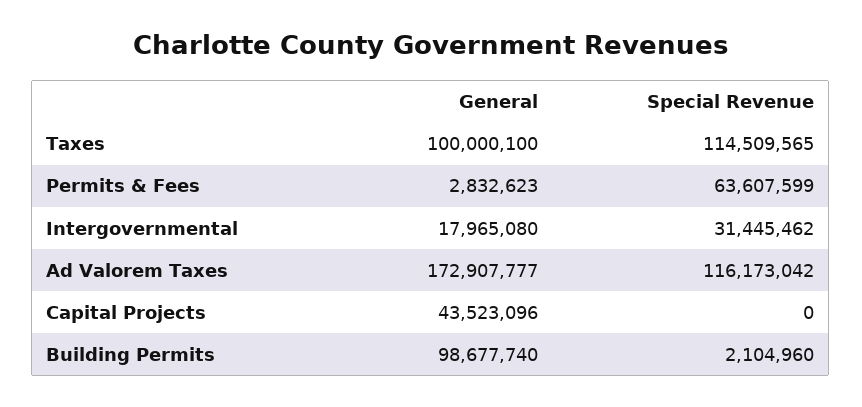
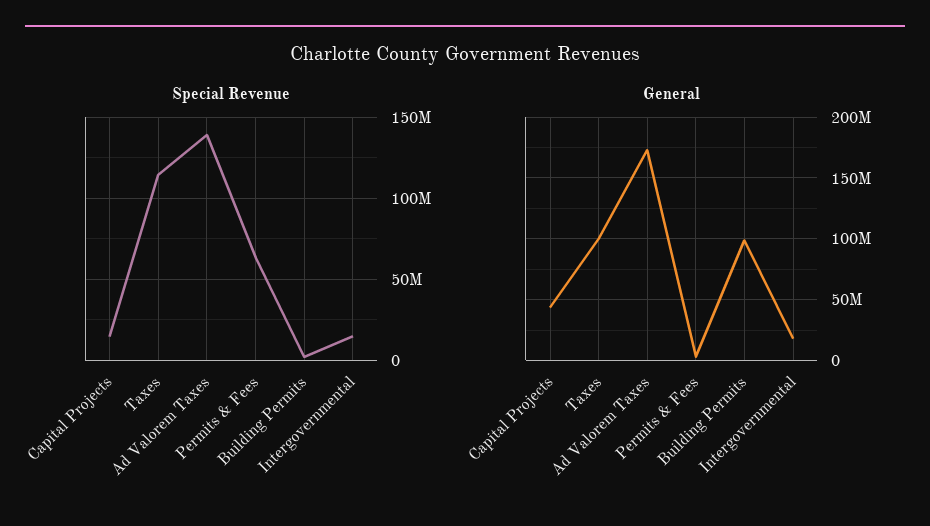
  {
    "General": {
      "Taxes": 100000100,
      "Permits & Fees": 2832623,
      "Intergovernmental": 17965080,
      "Ad Valorem Taxes": 172907777,
      "Capital Projects": 43523096,
      "Building Permits": 98677740
    },
    "Special Revenue": {
      "Taxes": 114509565,
      "Permits & Fees": 63607599,
-     "Intergovernmental": 31445462,
+     "Intergovernmental": 15000000,
-     "Ad Valorem Taxes": 116173042,
+     "Ad Valorem Taxes": 140000000,
-     "Capital Projects": 0,
+     "Capital Projects": 15000000,
      "Building Permits": 2104960
    }
  }

